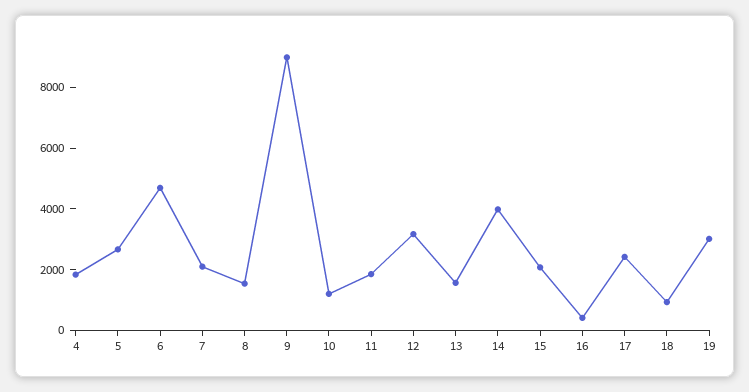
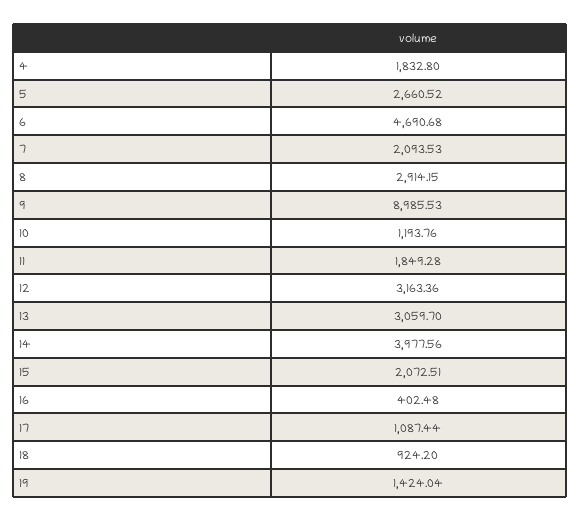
  {
    "4": 1832.8,
    "5": 2660.52,
    "6": 4690.68,
    "7": 2093.53,
-   "8": 1500,
+   "8": 2914.15,
    "9": 8985.53,
    "10": 1193.76,
    "11": 1849.28,
    "12": 3163.36,
-   "13": 1500,
+   "13": 3059.7,
    "14": 3977.56,
    "15": 2072.51,
    "16": 402.48,
-   "17": 2500,
+   "17": 1087.44,
    "18": 924.2,
-   "19": 3000
+   "19": 1424.04
  }

